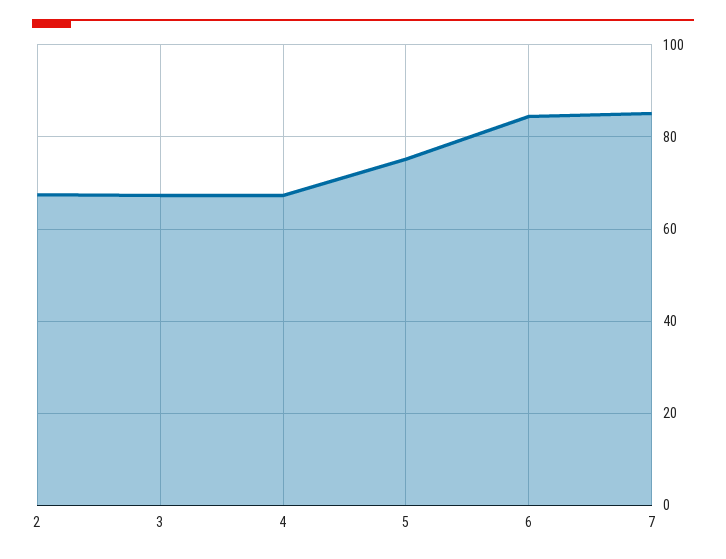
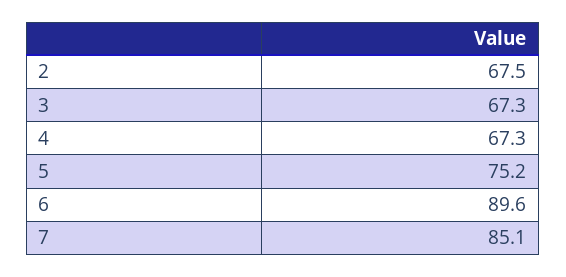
  {
    "2": 67.5,
    "3": 67.3,
    "4": 67.3,
    "5": 75.2,
-   "6": 84,
+   "6": 89.6,
    "7": 85.1
  }

